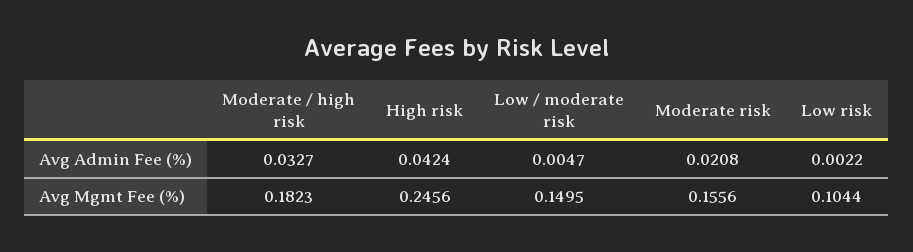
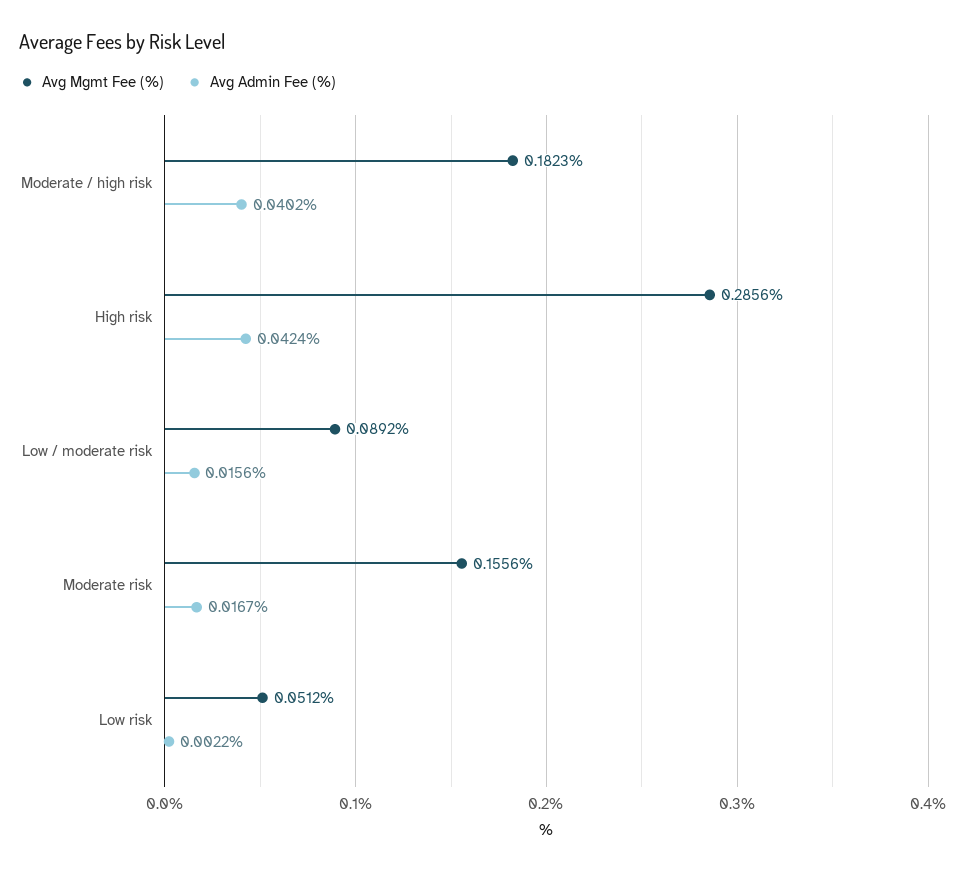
  {
    "Avg Admin Fee (%)": {
-     "Moderate / high risk": 0.0327,
+     "Moderate / high risk": 0.0402,
      "High risk": 0.0424,
-     "Low / moderate risk": 0.0047,
+     "Low / moderate risk": 0.0156,
-     "Moderate risk": 0.0208,
+     "Moderate risk": 0.0167,
      "Low risk": 0.0022
    },
    "Avg Mgmt Fee (%)": {
      "Moderate / high risk": 0.1823,
-     "High risk": 0.2456,
+     "High risk": 0.2856,
-     "Low / moderate risk": 0.1495,
+     "Low / moderate risk": 0.0892,
      "Moderate risk": 0.1556,
-     "Low risk": 0.1044
+     "Low risk": 0.0512
    }
  }

